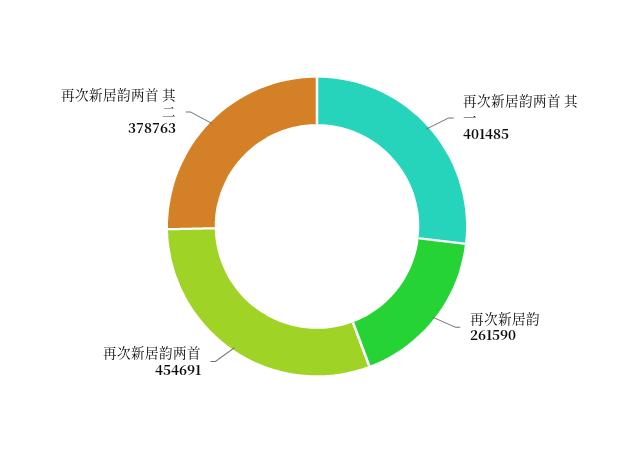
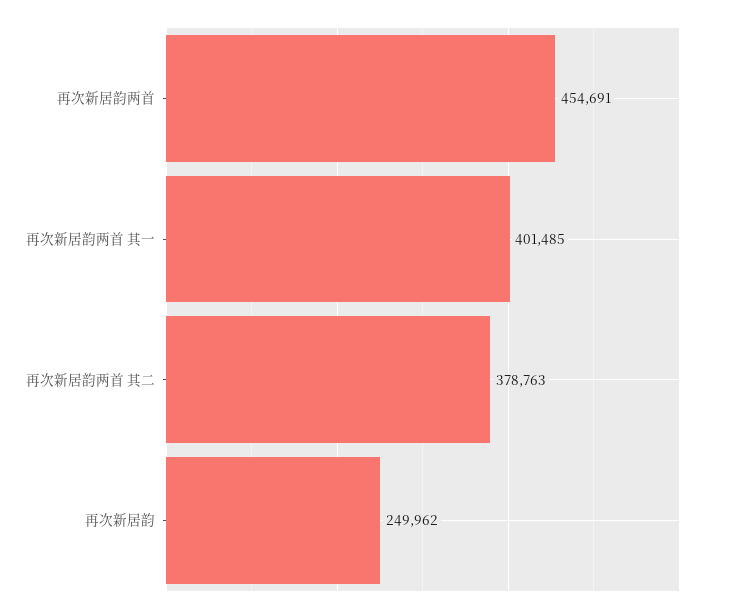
  {
    "再次新居韵两首 其一": 401485,
-   "再次新居韵": 261590,
+   "再次新居韵": 249962,
    "再次新居韵两首": 454691,
    "再次新居韵两首 其二": 378763
  }

